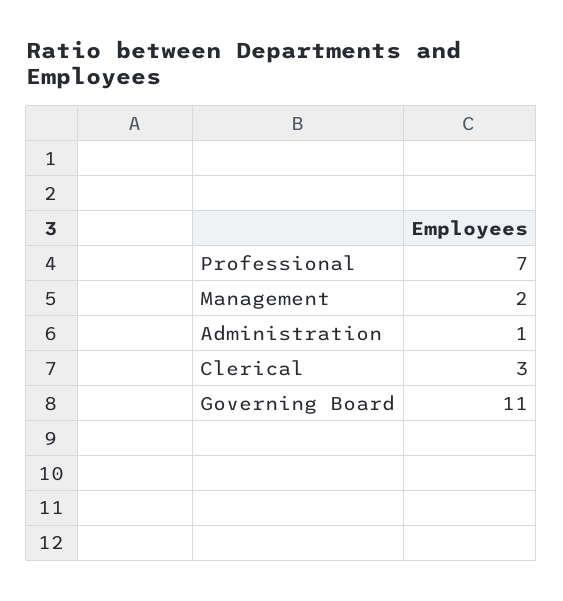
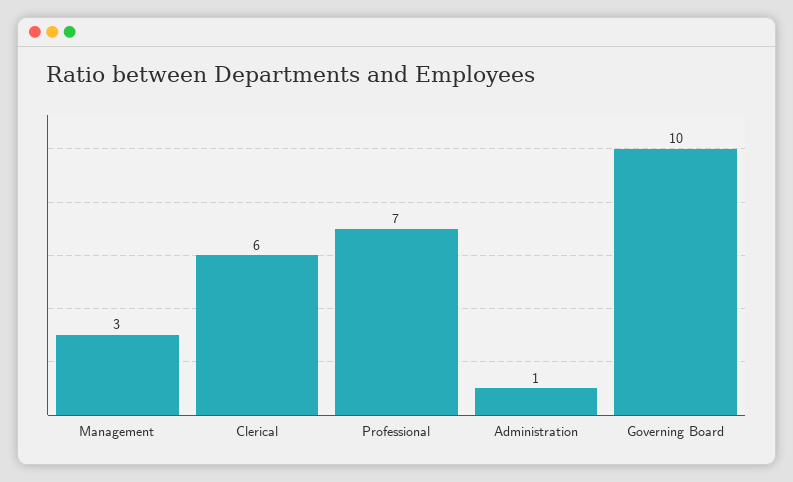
  {
    "Professional": 7,
-   "Management": 2,
+   "Management": 3,
    "Administration": 1,
-   "Clerical": 3,
+   "Clerical": 6,
-   "Governing Board": 11
+   "Governing Board": 10
  }

